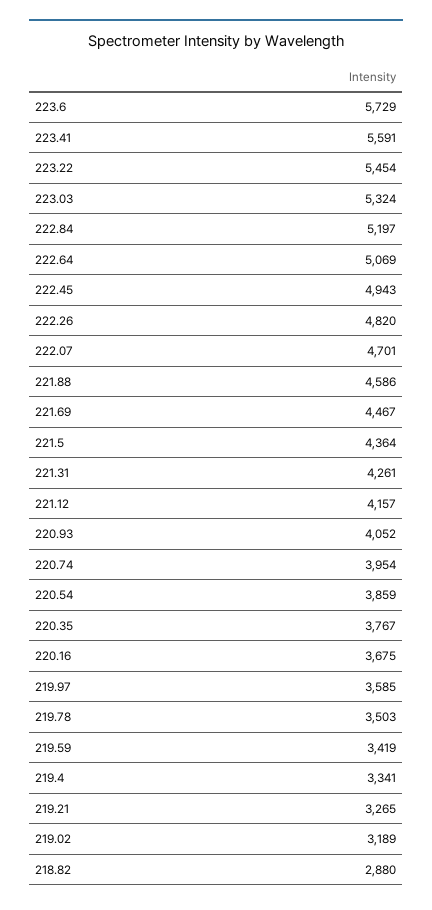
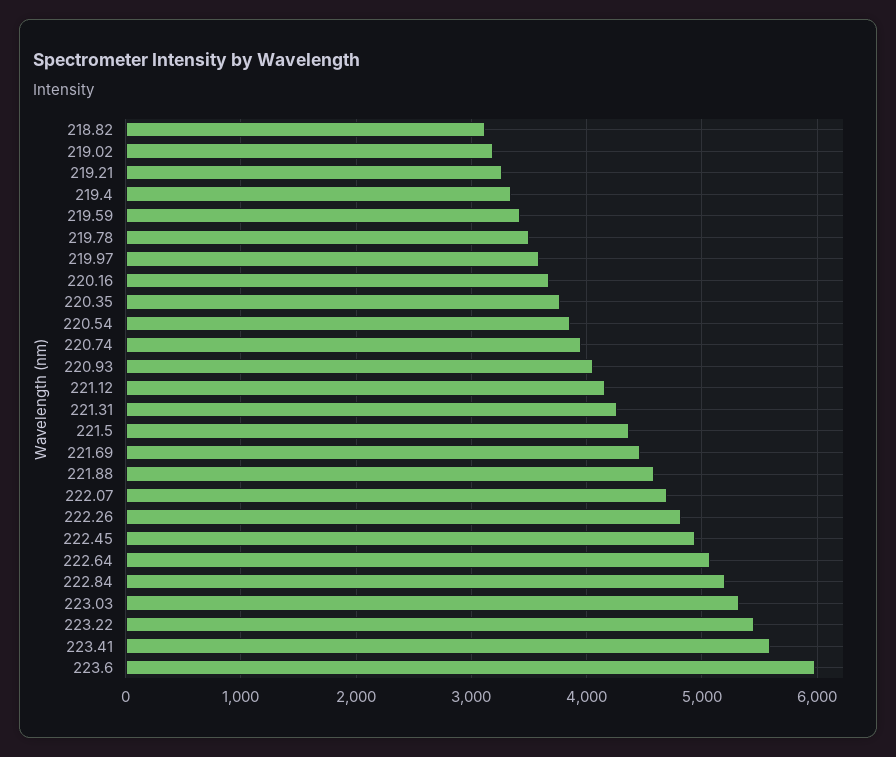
  {
-   "223.6": 5729,
+   "223.6": 6000,
    "223.41": 5591,
    "223.22": 5454,
    "223.03": 5324,
    "222.84": 5197,
    "222.64": 5069,
    "222.45": 4943,
    "222.26": 4820,
    "222.07": 4701,
    "221.88": 4586,
    "221.69": 4467,
    "221.5": 4364,
    "221.31": 4261,
    "221.12": 4157,
    "220.93": 4052,
    "220.74": 3954,
    "220.54": 3859,
    "220.35": 3767,
    "220.16": 3675,
    "219.97": 3585,
    "219.78": 3503,
    "219.59": 3419,
    "219.4": 3341,
    "219.21": 3265,
    "219.02": 3189,
-   "218.82": 2880
+   "218.82": 3100
  }

